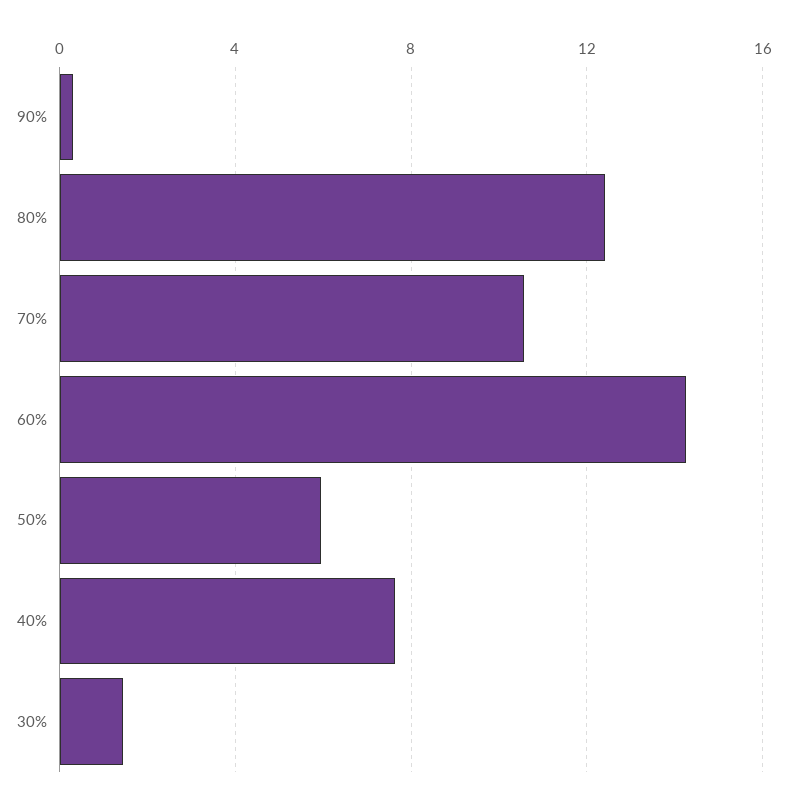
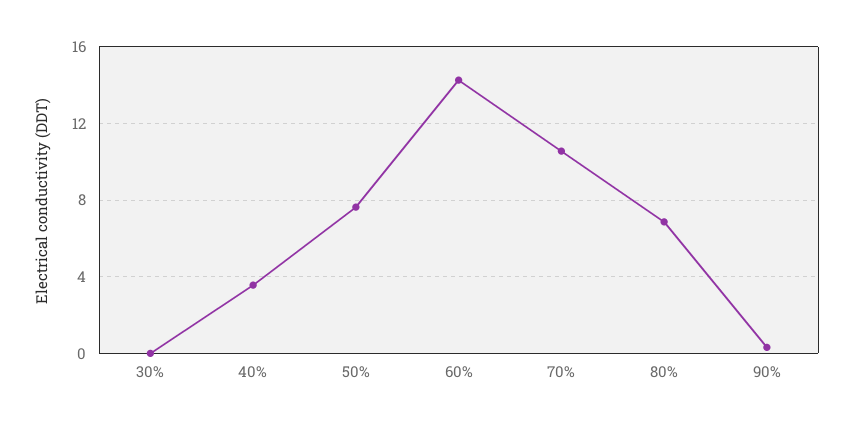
  {
    "90%": 0.5,
-   "80%": 12.5,
+   "80%": 7,
    "70%": 10.5,
    "60%": 14.5,
-   "50%": 6,
+   "50%": 7.5,
-   "40%": 7.5,
+   "40%": 3.5,
-   "30%": 1.5
+   "30%": 0
  }

